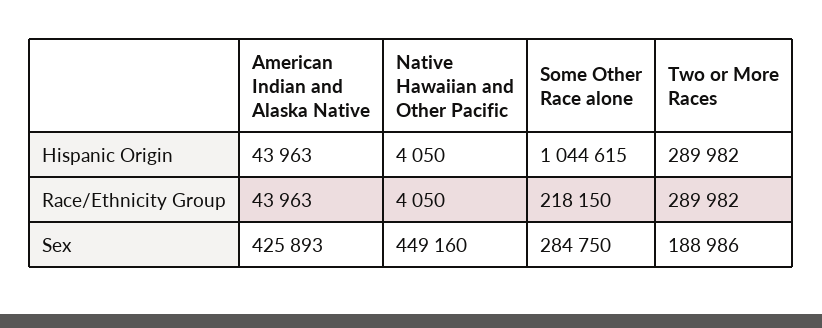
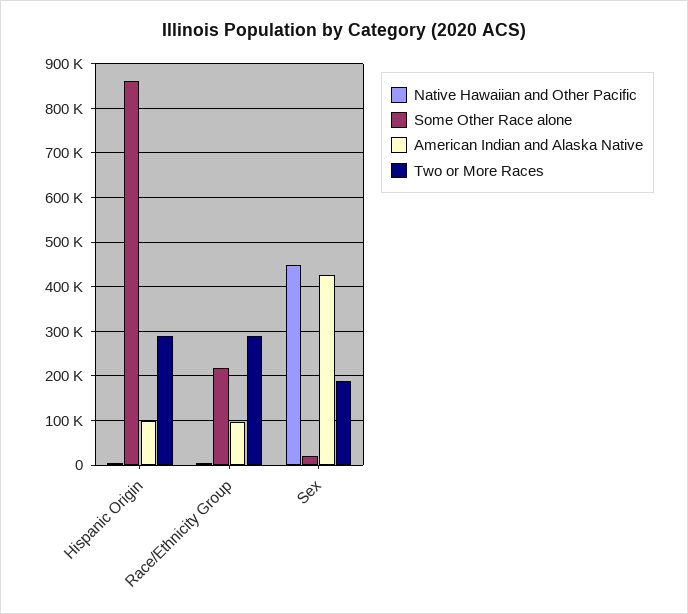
  {
    "American Indian and Alaska Native": {
-     "Hispanic Origin": 43963,
+     "Hispanic Origin": 100000,
-     "Race/Ethnicity Group": 43963,
+     "Race/Ethnicity Group": 100000,
      "Sex": 425893
    },
    "Native Hawaiian and Other Pacific": {
      "Hispanic Origin": 4050,
      "Race/Ethnicity Group": 4050,
      "Sex": 449160
    },
    "Some Other Race alone": {
-     "Hispanic Origin": 1044615,
+     "Hispanic Origin": 860000,
      "Race/Ethnicity Group": 218150,
-     "Sex": 284750
+     "Sex": 20000
    },
    "Two or More Races": {
      "Hispanic Origin": 289982,
      "Race/Ethnicity Group": 289982,
      "Sex": 188986
    }
  }

